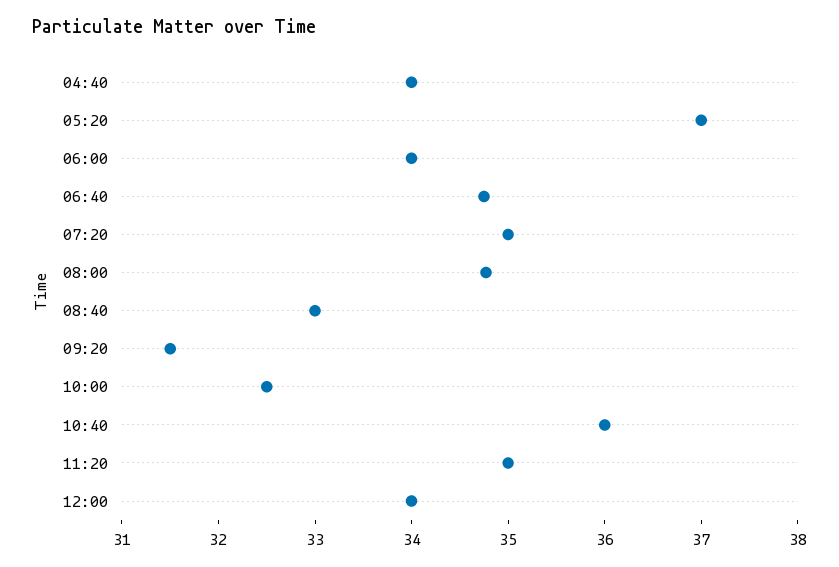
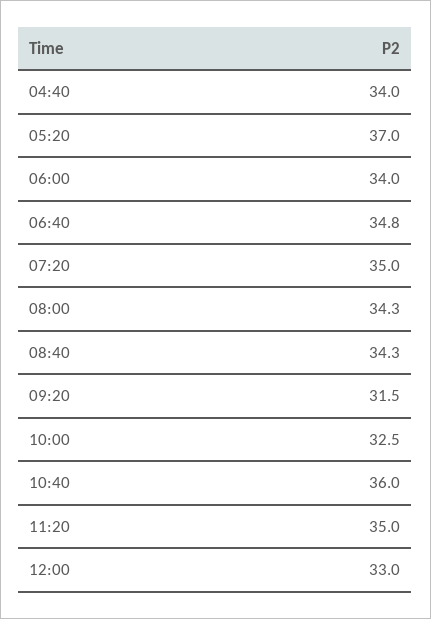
  {
    "04:40": 34,
    "05:20": 37,
    "06:00": 34,
    "06:40": 34.8,
    "07:20": 35,
-   "08:00": 34.8,
+   "08:00": 34.3,
-   "08:40": 33,
+   "08:40": 34.3,
    "09:20": 31.5,
    "10:00": 32.5,
    "10:40": 36,
    "11:20": 35,
-   "12:00": 34
+   "12:00": 33
  }

